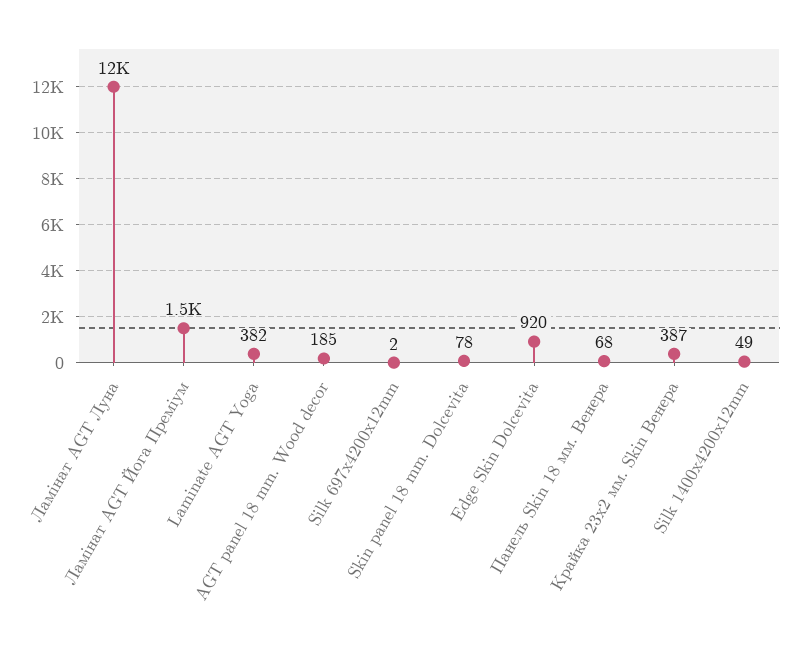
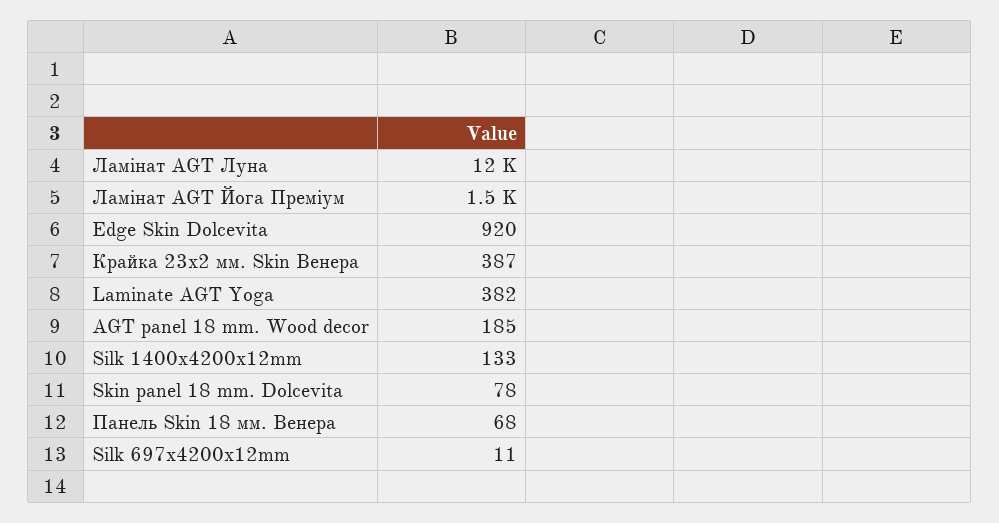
  {
    "Ламінат AGT Луна": 12000,
    "Ламінат AGT Йога Преміум": 1500,
    "Laminate AGT Yoga": 382,
    "AGT panel 18 mm. Wood decor": 185,
-   "Silk 697x4200x12mm": 2,
+   "Silk 697x4200x12mm": 11,
    "Skin panel 18 mm. Dolcevita": 78,
    "Edge Skin Dolcevita": 920,
    "Панель Skin 18 мм. Венера": 68,
    "Крайка 23x2 мм. Skin Венера": 387,
-   "Silk 1400x4200x12mm": 49
+   "Silk 1400x4200x12mm": 133
  }

